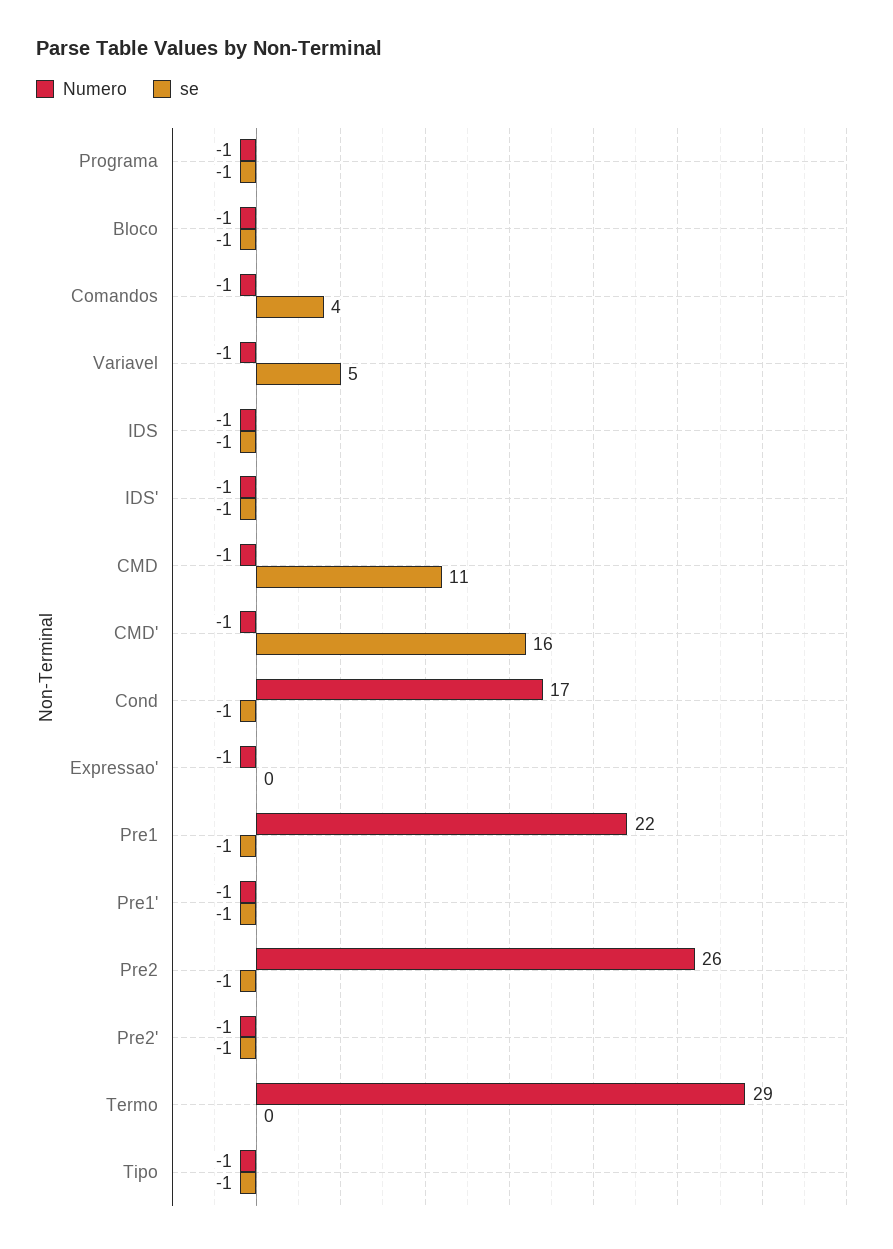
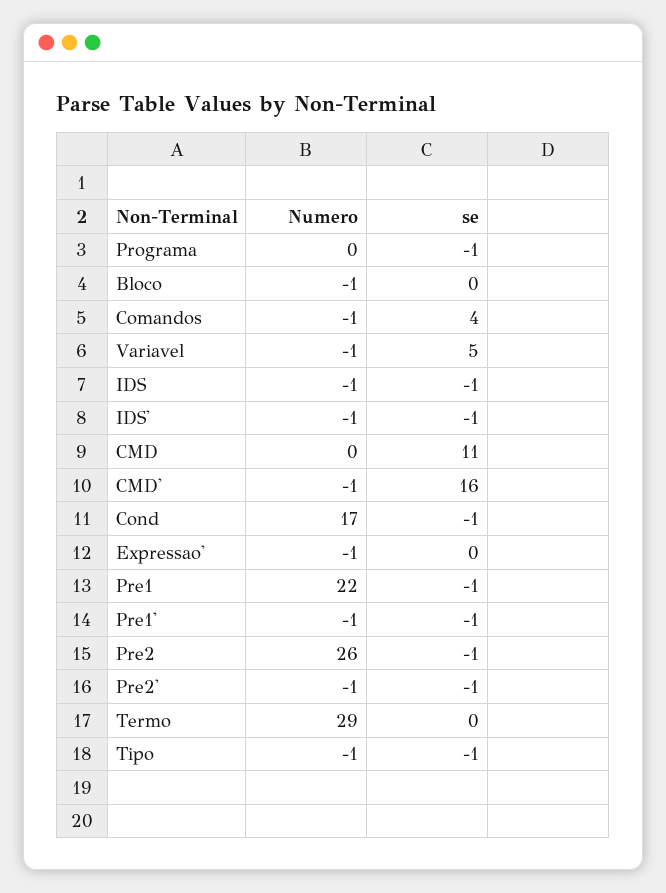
  {
    "Numero": {
-     "Programa": -1,
+     "Programa": 0,
      "Bloco": -1,
      "Comandos": -1,
      "Variavel": -1,
      "IDS": -1,
      "IDS'": -1,
-     "CMD": -1,
+     "CMD": 0,
      "CMD'": -1,
      "Cond": 17,
      "Expressao'": -1,
      "Pre1": 22,
      "Pre1'": -1,
      "Pre2": 26,
      "Pre2'": -1,
      "Termo": 29,
      "Tipo": -1
    },
    "se": {
      "Programa": -1,
-     "Bloco": -1,
+     "Bloco": 0,
      "Comandos": 4,
      "Variavel": 5,
      "IDS": -1,
      "IDS'": -1,
      "CMD": 11,
      "CMD'": 16,
      "Cond": -1,
      "Expressao'": 0,
      "Pre1": -1,
      "Pre1'": -1,
      "Pre2": -1,
      "Pre2'": -1,
      "Termo": 0,
      "Tipo": -1
    }
  }

